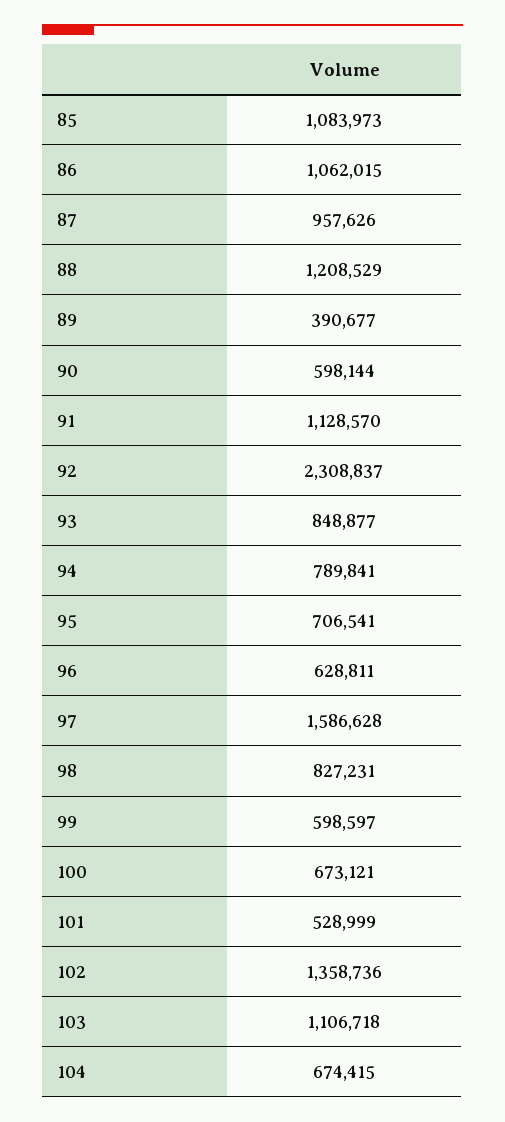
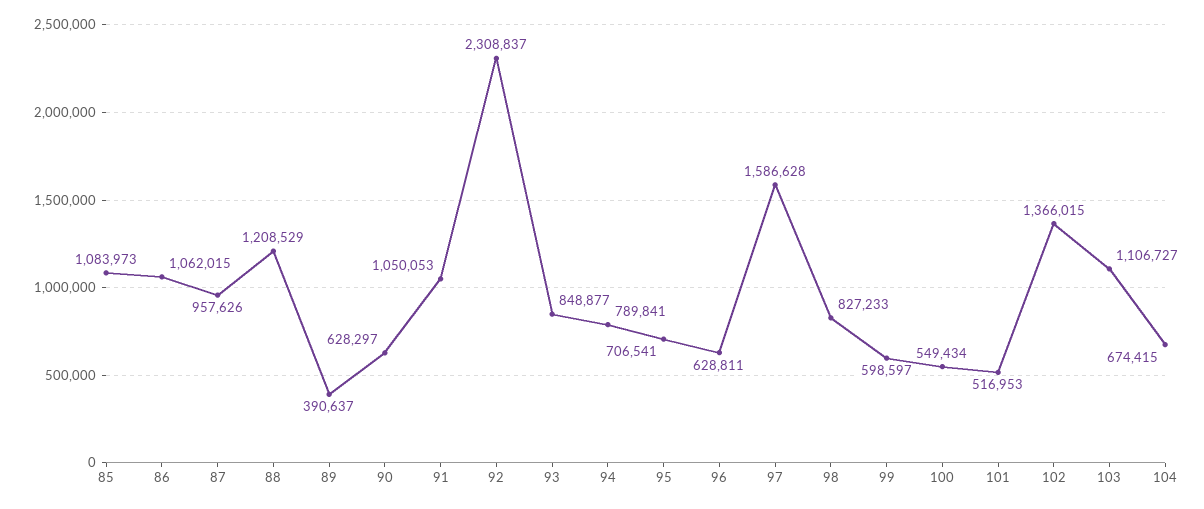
  {
    "85": 1083973,
    "86": 1062015,
    "87": 957626,
    "88": 1208529,
-   "89": 390677,
+   "89": 390637,
-   "90": 598144,
+   "90": 628297,
-   "91": 1128570,
+   "91": 1050053,
    "92": 2308837,
    "93": 848877,
    "94": 789841,
    "95": 706541,
    "96": 628811,
    "97": 1586628,
-   "98": 827231,
+   "98": 827233,
    "99": 598597,
-   "100": 673121,
+   "100": 549434,
-   "101": 528999,
+   "101": 516953,
-   "102": 1358736,
+   "102": 1366015,
-   "103": 1106718,
+   "103": 1106727,
    "104": 674415
  }

